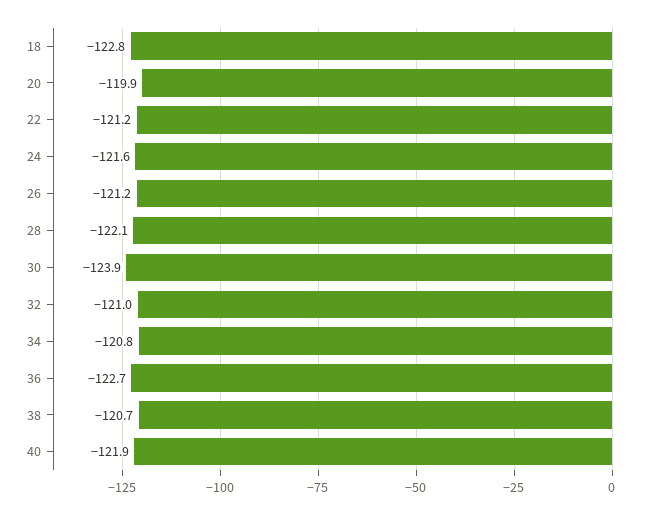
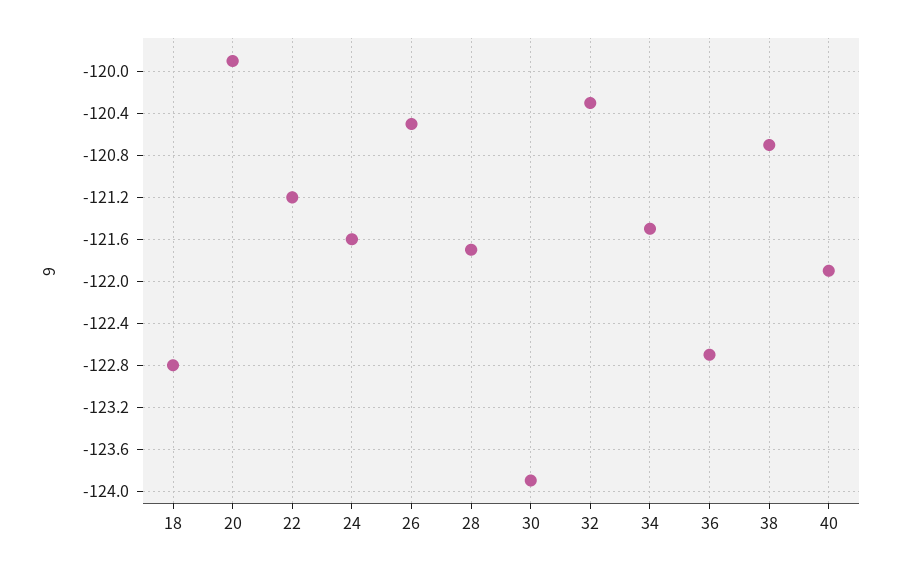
  {
    "18": -122.8,
    "20": -119.9,
    "22": -121.2,
    "24": -121.6,
-   "26": -121.2,
+   "26": -120.5,
-   "28": -122.1,
+   "28": -121.7,
    "30": -123.9,
-   "32": -121,
+   "32": -120.3,
-   "34": -120.8,
+   "34": -121.5,
    "36": -122.7,
    "38": -120.7,
    "40": -121.9
  }

